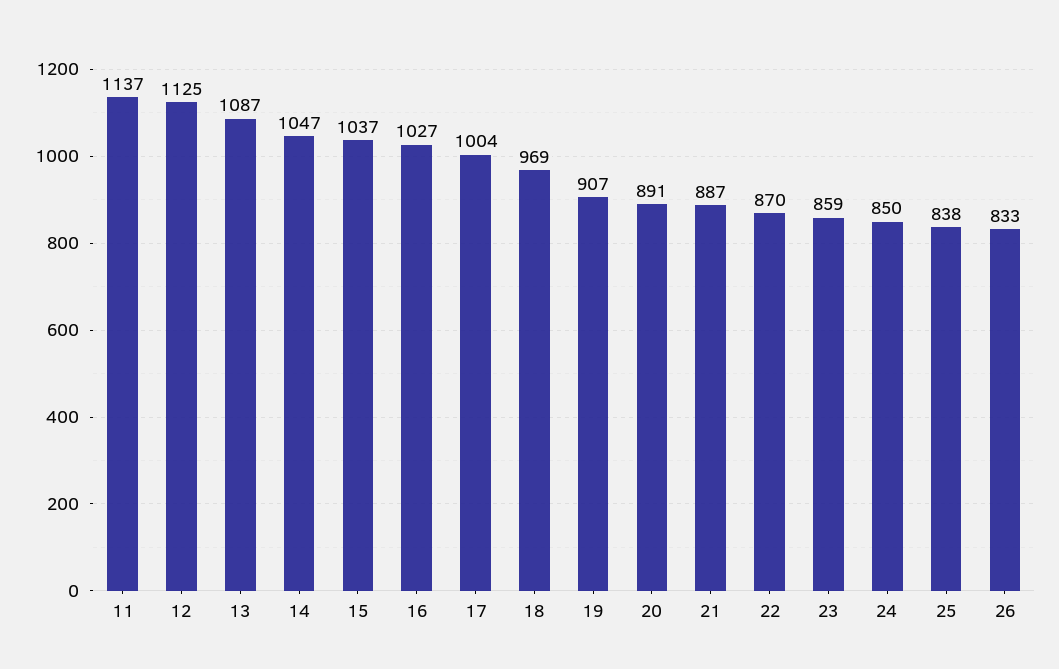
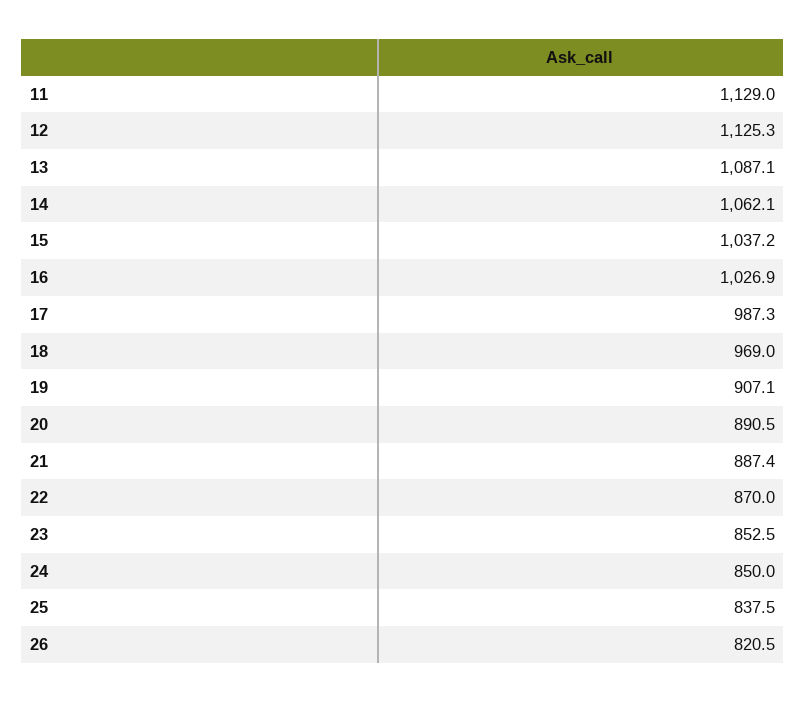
  {
-   "11": 1137,
+   "11": 1129,
    "12": 1125.3,
    "13": 1087.1,
-   "14": 1047,
+   "14": 1062.1,
    "15": 1037.2,
    "16": 1026.9,
-   "17": 1004,
+   "17": 987.3,
    "18": 969,
    "19": 907.1,
    "20": 890.5,
    "21": 887.4,
    "22": 870,
-   "23": 859,
+   "23": 852.5,
    "24": 850,
    "25": 837.5,
-   "26": 833
+   "26": 820.5
  }

